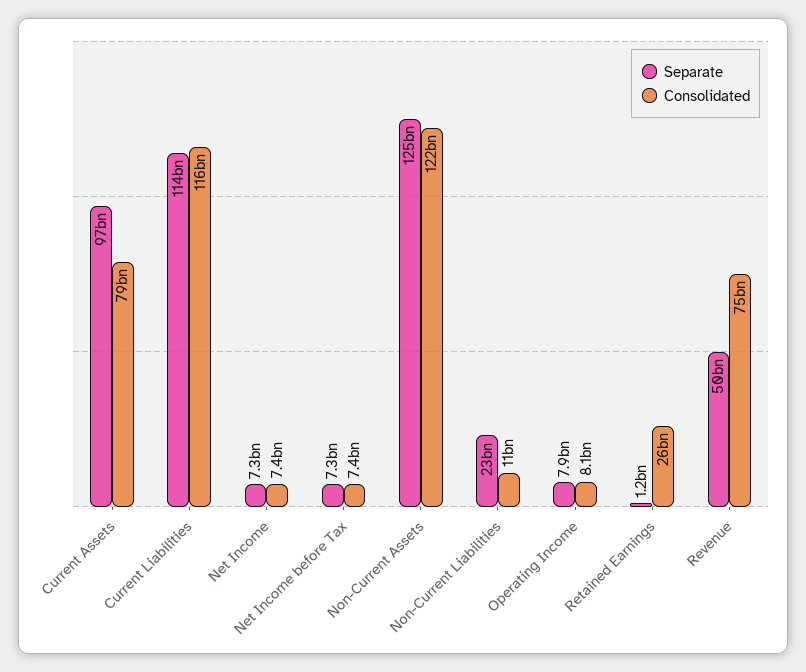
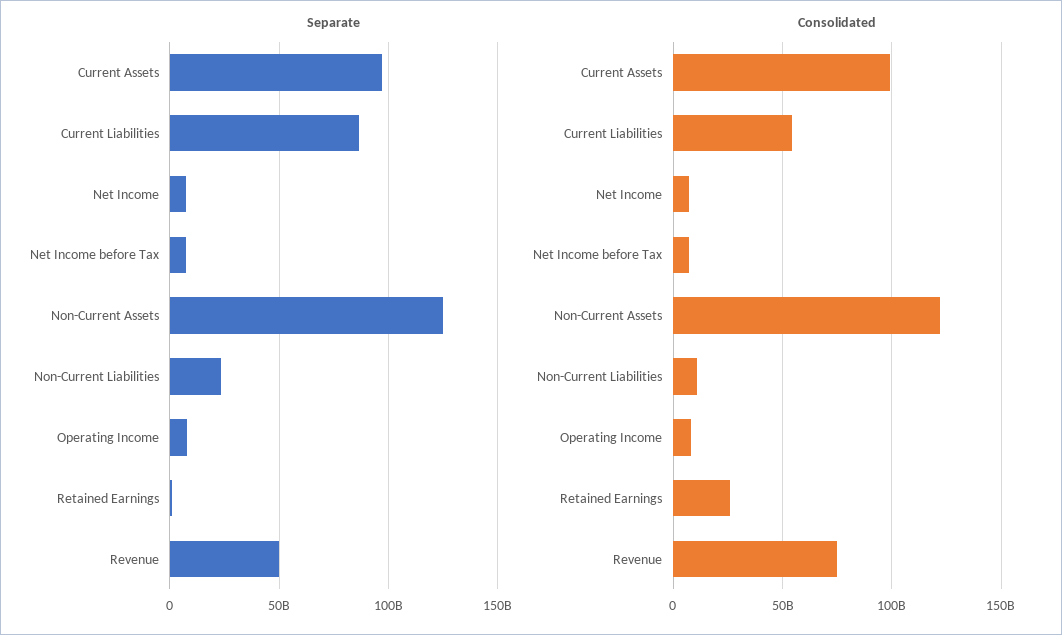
  {
    "Separate": {
      "Current Assets": 97000000000,
-     "Current Liabilities": 114000000000,
+     "Current Liabilities": 85000000000,
      "Net Income": 7300000000,
      "Net Income before Tax": 7300000000,
      "Non-Current Assets": 125000000000,
      "Non-Current Liabilities": 23000000000,
      "Operating Income": 7900000000,
      "Retained Earnings": 1200000000,
      "Revenue": 50000000000
    },
    "Consolidated": {
-     "Current Assets": 79000000000,
+     "Current Assets": 100000000000,
-     "Current Liabilities": 116000000000,
+     "Current Liabilities": 55000000000,
      "Net Income": 7400000000,
      "Net Income before Tax": 7400000000,
      "Non-Current Assets": 122000000000,
      "Non-Current Liabilities": 11000000000,
      "Operating Income": 8100000000,
      "Retained Earnings": 26000000000,
      "Revenue": 75000000000
    }
  }

